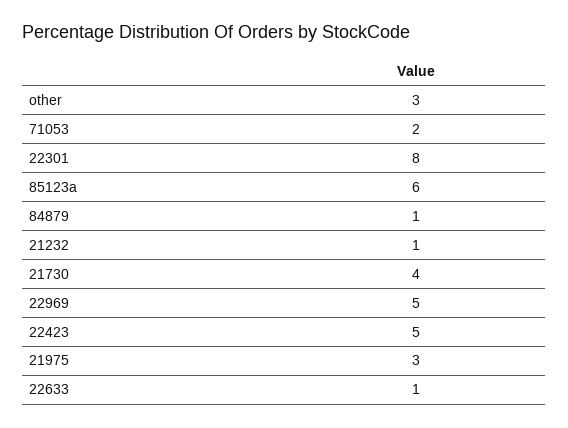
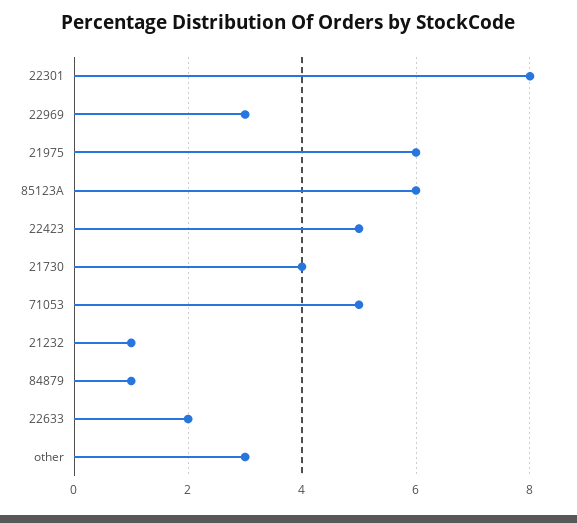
  {
    "other": 3,
-   "71053": 2,
+   "71053": 5,
    "22301": 8,
    "85123a": 6,
    "84879": 1,
    "21232": 1,
    "21730": 4,
-   "22969": 5,
+   "22969": 3,
    "22423": 5,
-   "21975": 3,
+   "21975": 6,
-   "22633": 1
+   "22633": 2
  }

